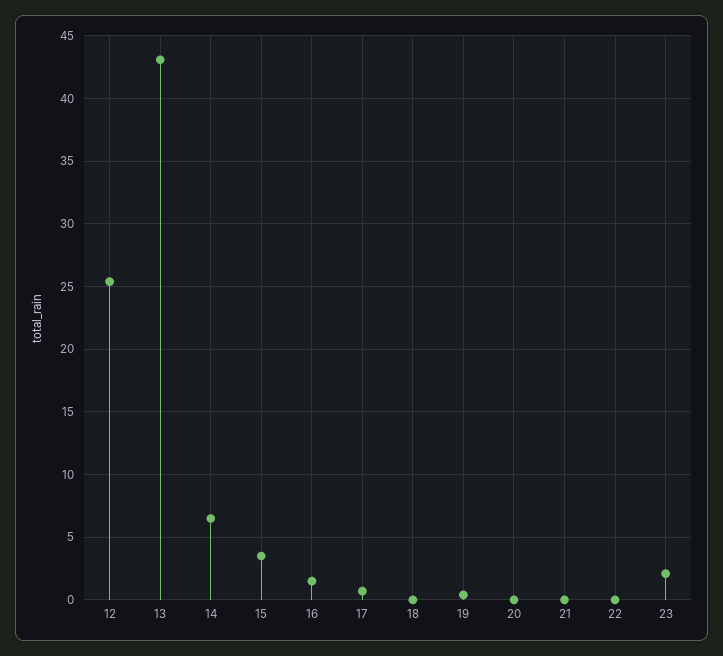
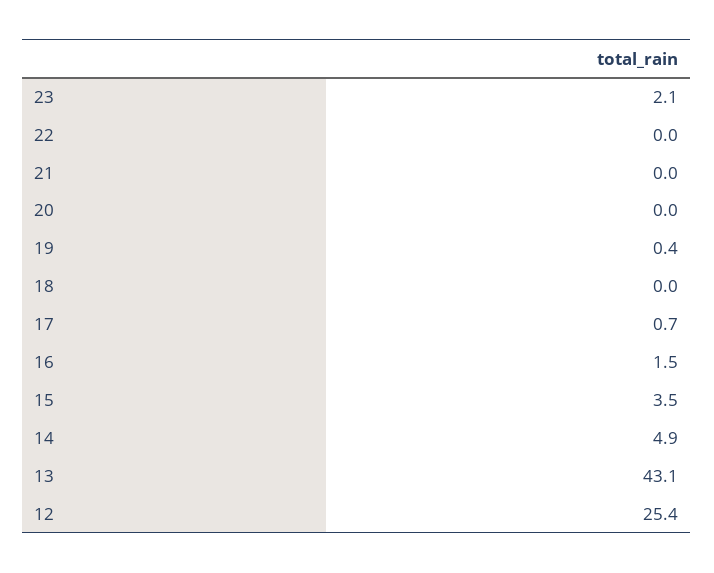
  {
    "12": 25.4,
    "13": 43.1,
-   "14": 6.5,
+   "14": 4.9,
    "15": 3.5,
    "16": 1.5,
    "17": 0.7,
    "18": 0,
    "19": 0.4,
    "20": 0,
    "21": 0,
    "22": 0,
    "23": 2.1
  }

